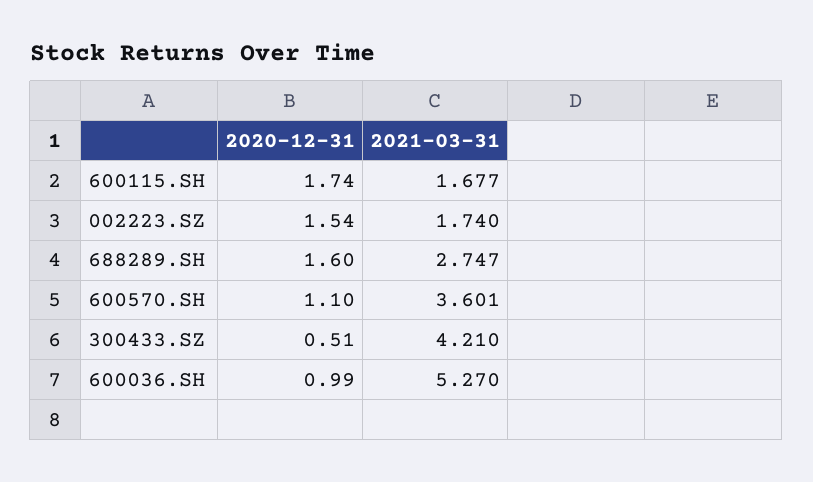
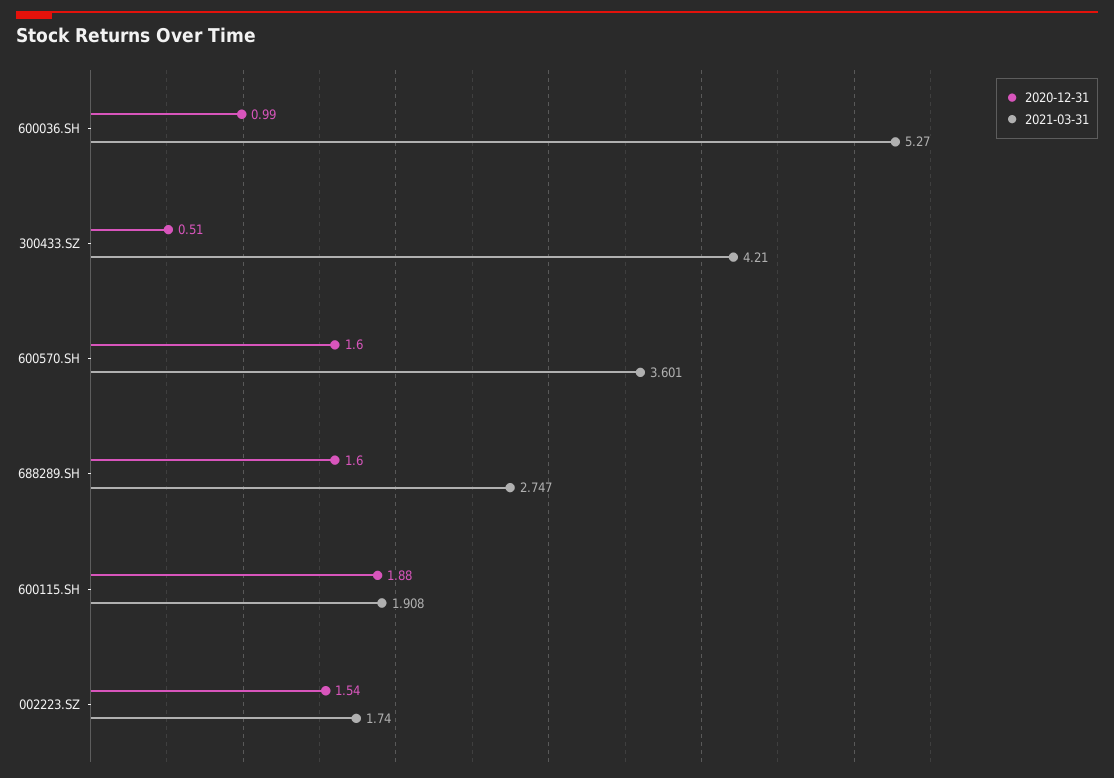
  {
    "2020-12-31": {
-     "600115.SH": 1.74,
+     "600115.SH": 1.88,
      "002223.SZ": 1.54,
      "688289.SH": 1.6,
-     "600570.SH": 1.1,
+     "600570.SH": 1.6,
      "300433.SZ": 0.51,
      "600036.SH": 0.99
    },
    "2021-03-31": {
-     "600115.SH": 1.677,
+     "600115.SH": 1.908,
      "002223.SZ": 1.74,
      "688289.SH": 2.747,
      "600570.SH": 3.601,
      "300433.SZ": 4.21,
      "600036.SH": 5.27
    }
  }

